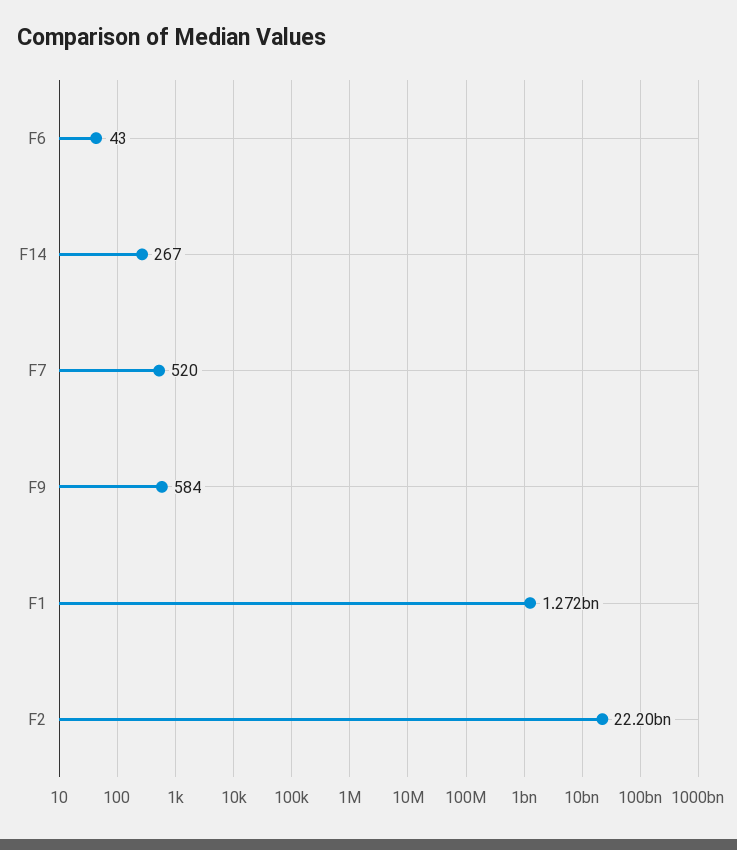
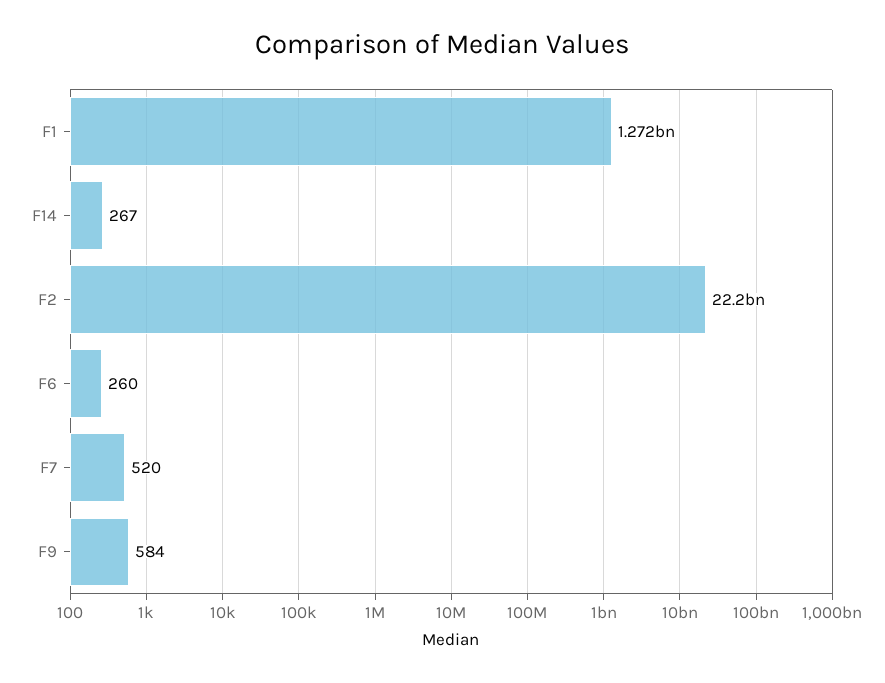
  {
-   "F6": 43,
+   "F6": 260,
    "F14": 267,
    "F7": 520,
    "F9": 584,
    "F1": 1272000000,
    "F2": 22200000000
  }

